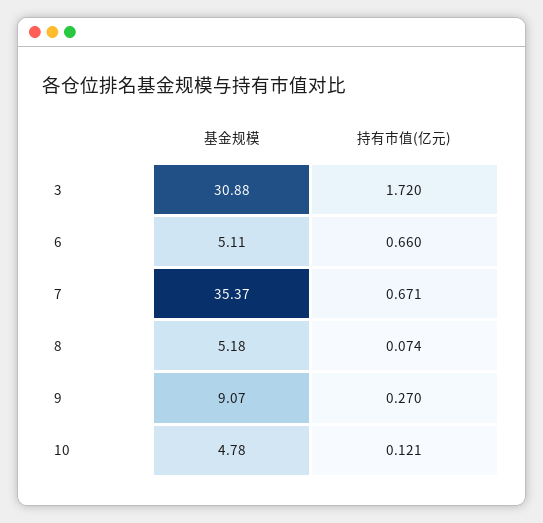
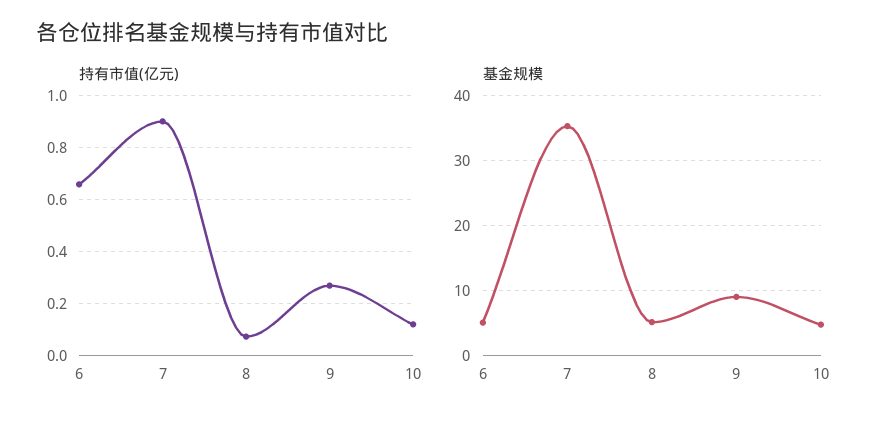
  {
    "基金规模": {
-     "3": 30.88,
      "6": 5.11,
      "7": 35.37,
      "8": 5.18,
      "9": 9.07,
      "10": 4.78
    },
    "持有市值(亿元)": {
-     "3": 1.72,
      "6": 0.66,
-     "7": 0.671,
+     "7": 0.9,
      "8": 0.074,
      "9": 0.27,
      "10": 0.121
    }
  }

